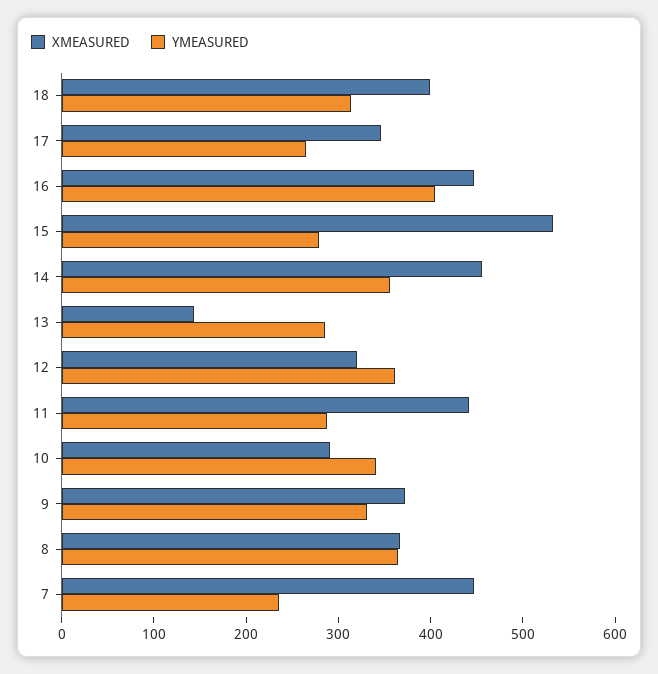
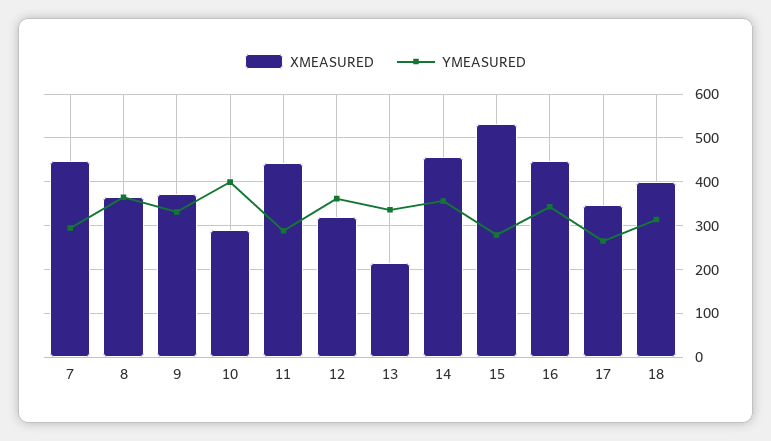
  {
    "XMEASURED": {
      "18": 400,
      "17": 340,
      "16": 440,
      "15": 540,
      "14": 460,
-     "13": 140,
+     "13": 220,
      "12": 320,
      "11": 440,
      "10": 300,
      "9": 380,
      "8": 360,
      "7": 440
    },
    "YMEASURED": {
      "18": 320,
      "17": 260,
-     "16": 400,
+     "16": 340,
      "15": 280,
      "14": 360,
-     "13": 280,
+     "13": 340,
      "12": 360,
      "11": 280,
-     "10": 340,
+     "10": 400,
      "9": 340,
      "8": 360,
-     "7": 240
+     "7": 300
    }
  }

